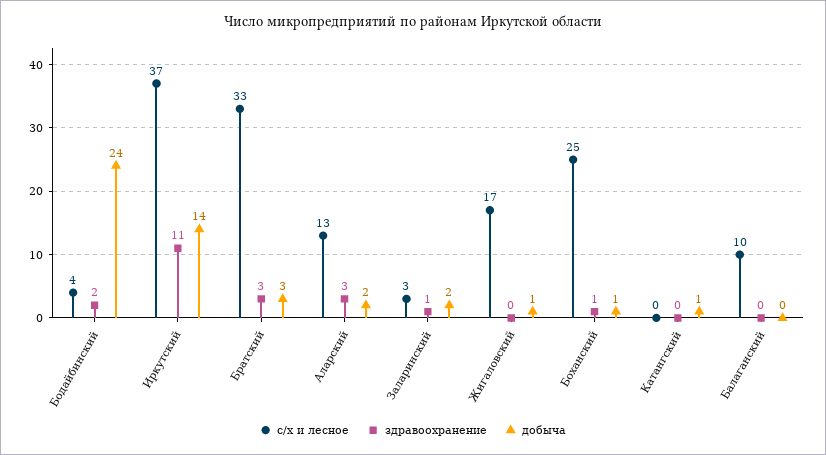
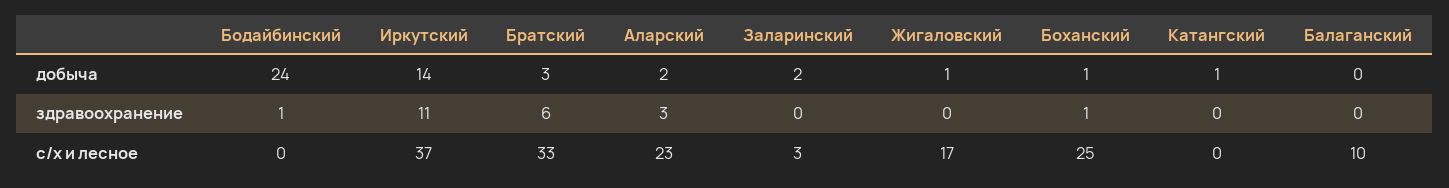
  {
    "с/х и лесное": {
-     "Бодайбинский": 4,
+     "Бодайбинский": 0,
      "Иркутский": 37,
      "Братский": 33,
-     "Аларский": 13,
+     "Аларский": 23,
      "Заларинский": 3,
      "Жигаловский": 17,
      "Боханский": 25,
      "Катангский": 0,
      "Балаганский": 10
    },
    "здравоохранение": {
-     "Бодайбинский": 2,
+     "Бодайбинский": 1,
      "Иркутский": 11,
-     "Братский": 3,
+     "Братский": 6,
      "Аларский": 3,
-     "Заларинский": 1,
+     "Заларинский": 0,
      "Жигаловский": 0,
      "Боханский": 1,
      "Катангский": 0,
      "Балаганский": 0
    },
    "добыча": {
      "Бодайбинский": 24,
      "Иркутский": 14,
      "Братский": 3,
      "Аларский": 2,
      "Заларинский": 2,
      "Жигаловский": 1,
      "Боханский": 1,
      "Катангский": 1,
      "Балаганский": 0
    }
  }

